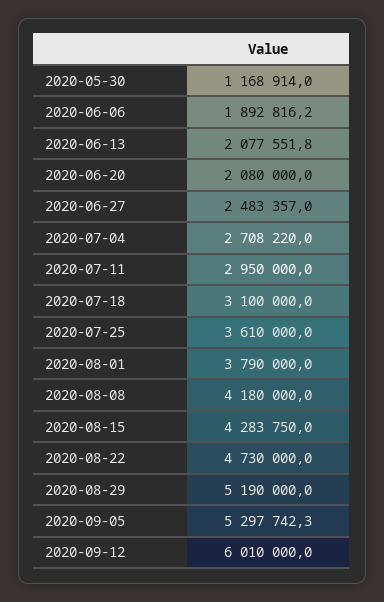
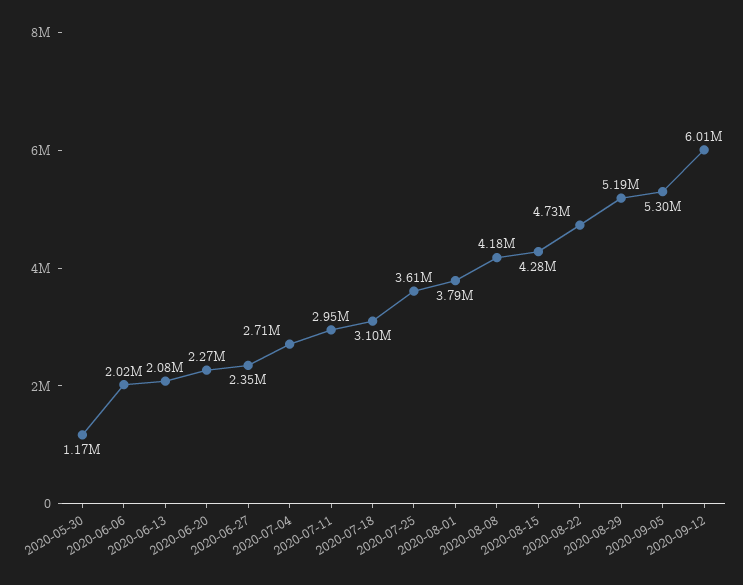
  {
    "2020-05-30": 1168914,
-   "2020-06-06": 1892816.2,
+   "2020-06-06": 2020000,
    "2020-06-13": 2077551.8,
-   "2020-06-20": 2080000,
+   "2020-06-20": 2270000,
-   "2020-06-27": 2483357,
+   "2020-06-27": 2350000,
    "2020-07-04": 2708220,
    "2020-07-11": 2950000,
    "2020-07-18": 3100000,
    "2020-07-25": 3610000,
    "2020-08-01": 3790000,
    "2020-08-08": 4180000,
    "2020-08-15": 4283750,
    "2020-08-22": 4730000,
    "2020-08-29": 5190000,
    "2020-09-05": 5297742.3,
    "2020-09-12": 6010000
  }

